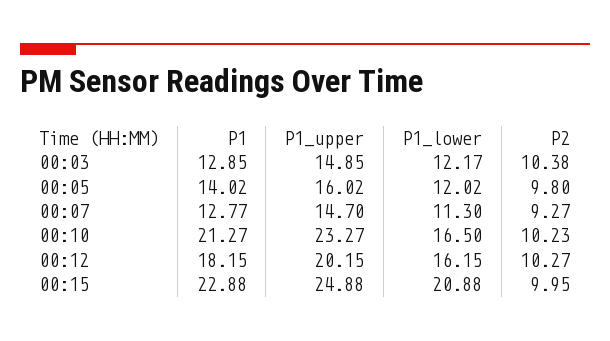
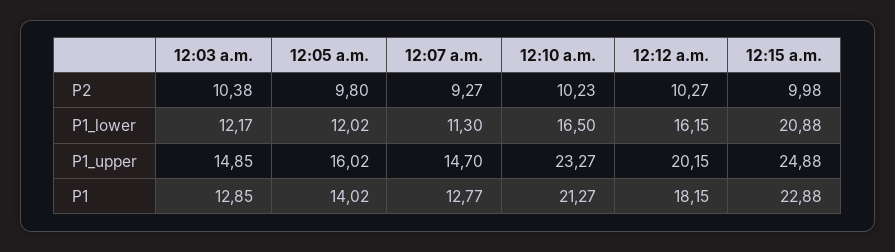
  {
    "P1": {
      "00:03": 12.85,
      "00:05": 14.02,
      "00:07": 12.77,
      "00:10": 21.27,
      "00:12": 18.15,
      "00:15": 22.88
    },
    "P1_upper": {
      "00:03": 14.85,
      "00:05": 16.02,
      "00:07": 14.7,
      "00:10": 23.27,
      "00:12": 20.15,
      "00:15": 24.88
    },
    "P1_lower": {
      "00:03": 12.17,
      "00:05": 12.02,
      "00:07": 11.3,
      "00:10": 16.5,
      "00:12": 16.15,
      "00:15": 20.88
    },
    "P2": {
      "00:03": 10.38,
      "00:05": 9.8,
      "00:07": 9.27,
      "00:10": 10.23,
      "00:12": 10.27,
-     "00:15": 9.95
+     "00:15": 9.98
    }
  }

